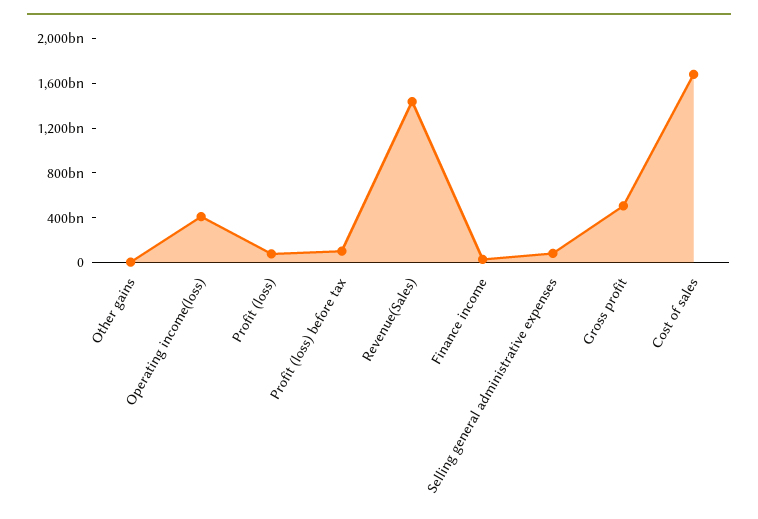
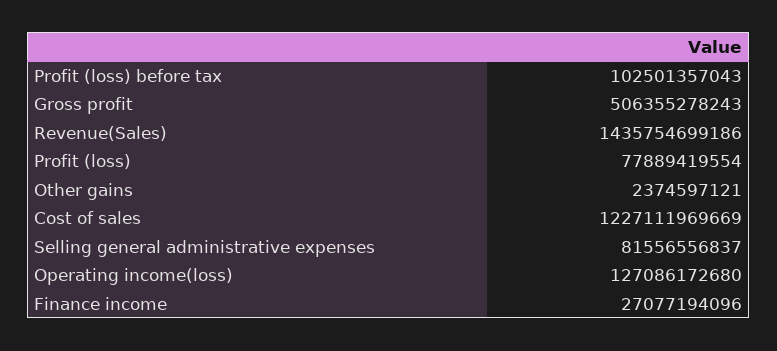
  {
    "Other gains": 2374597121,
-   "Operating income(loss)": 400000000000,
+   "Operating income(loss)": 127086172680,
    "Profit (loss)": 77889419554,
    "Profit (loss) before tax": 102501357043,
    "Revenue(Sales)": 1435754699186,
    "Finance income": 27077194096,
    "Selling general administrative expenses": 81556556837,
    "Gross profit": 506355278243,
-   "Cost of sales": 1700000000000
+   "Cost of sales": 1227111969669
  }

